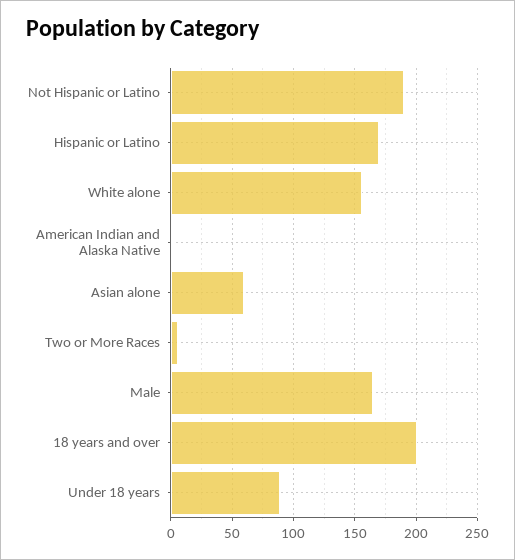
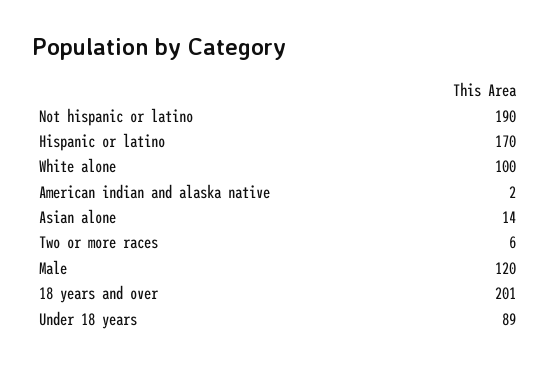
  {
    "Not Hispanic or Latino": 190,
    "Hispanic or Latino": 170,
-   "White alone": 155,
+   "White alone": 100,
    "American Indian and Alaska Native": 2,
-   "Asian alone": 60,
+   "Asian alone": 14,
    "Two or More Races": 6,
-   "Male": 165,
+   "Male": 120,
    "18 years and over": 201,
    "Under 18 years": 89
  }

